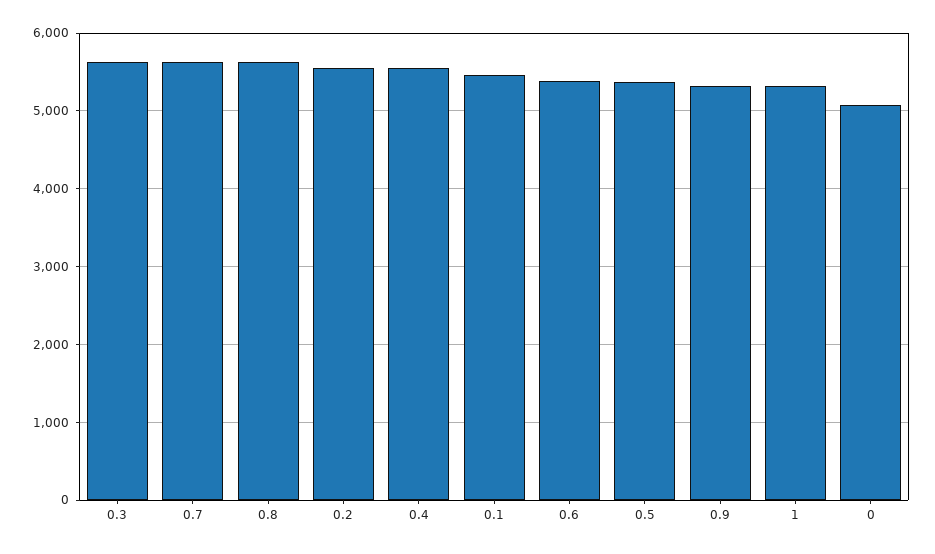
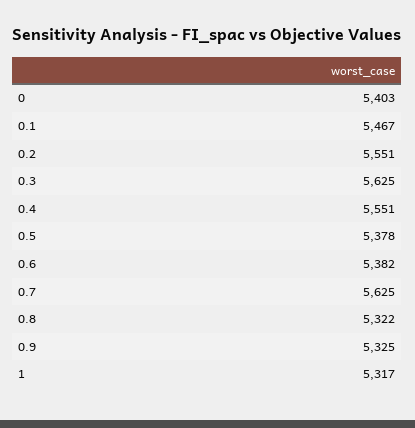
  {
    "0.3": 5625,
    "0.7": 5625,
-   "0.8": 5600,
+   "0.8": 5322,
    "0.2": 5551,
    "0.4": 5551,
    "0.1": 5467,
    "0.6": 5382,
    "0.5": 5378,
    "0.9": 5325,
    "1": 5317,
-   "0": 5100
+   "0": 5403
  }

